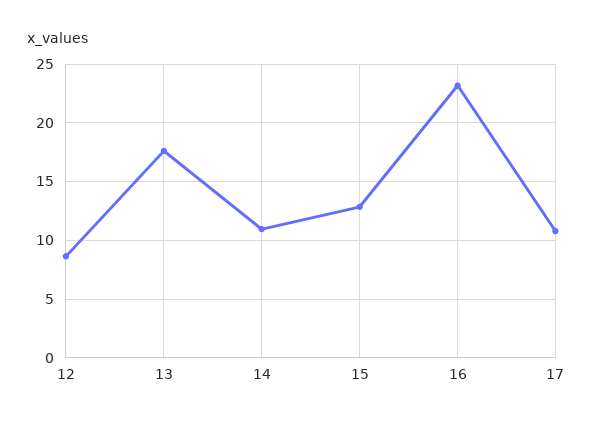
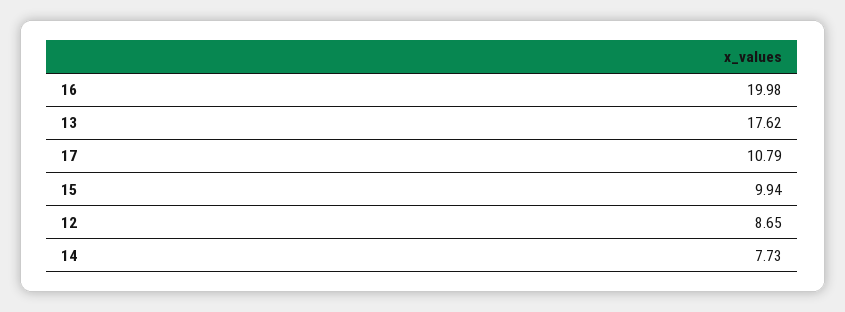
  {
    "12": 8.65,
    "13": 17.62,
-   "14": 11,
+   "14": 7.73,
-   "15": 13,
+   "15": 9.94,
-   "16": 23,
+   "16": 19.98,
    "17": 10.79
  }

